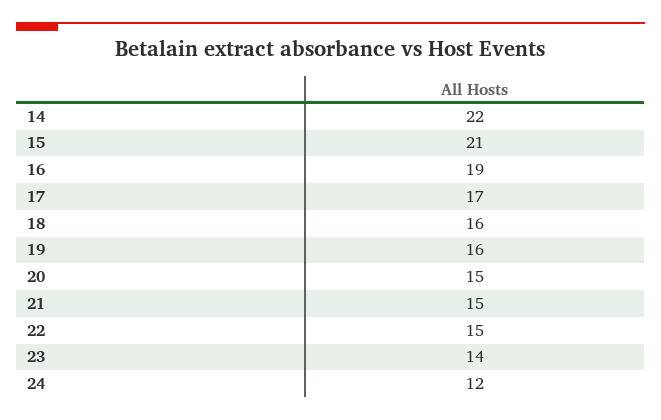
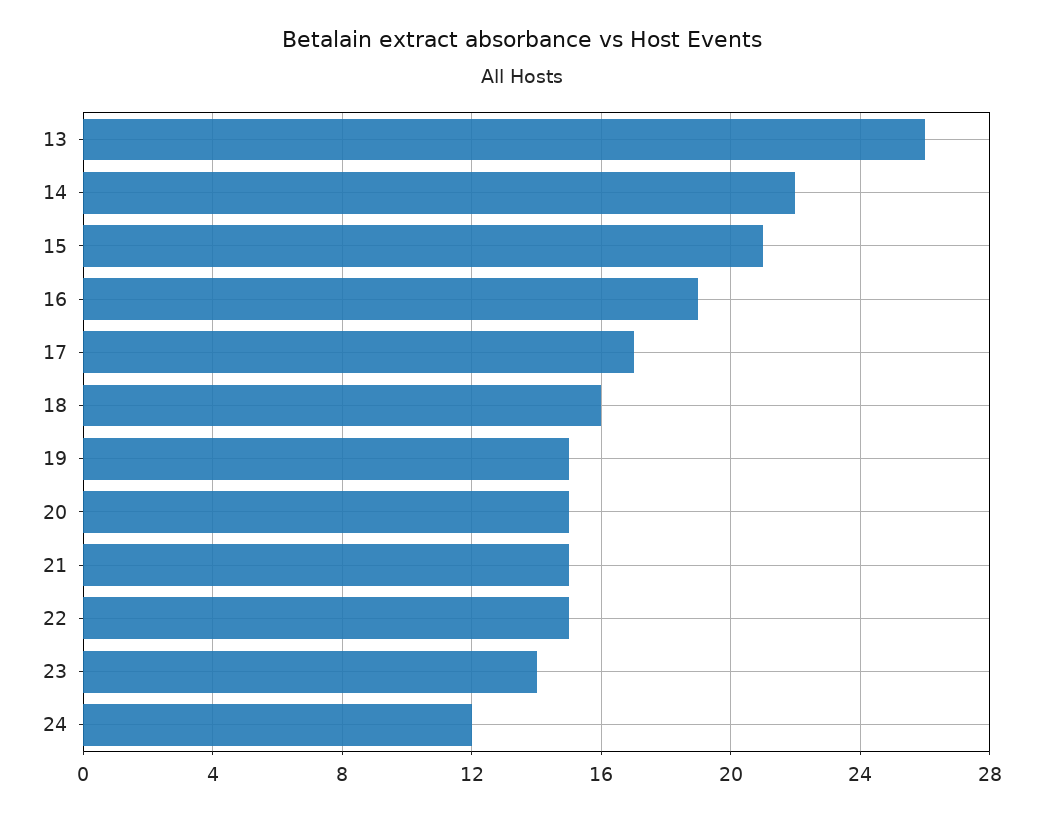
  {
    "14": 22,
    "15": 21,
    "16": 19,
    "17": 17,
    "18": 16,
-   "19": 16,
+   "19": 15,
    "20": 15,
    "21": 15,
    "22": 15,
    "23": 14,
-   "24": 12
+   "24": 12,
+   "13": 26
  }

